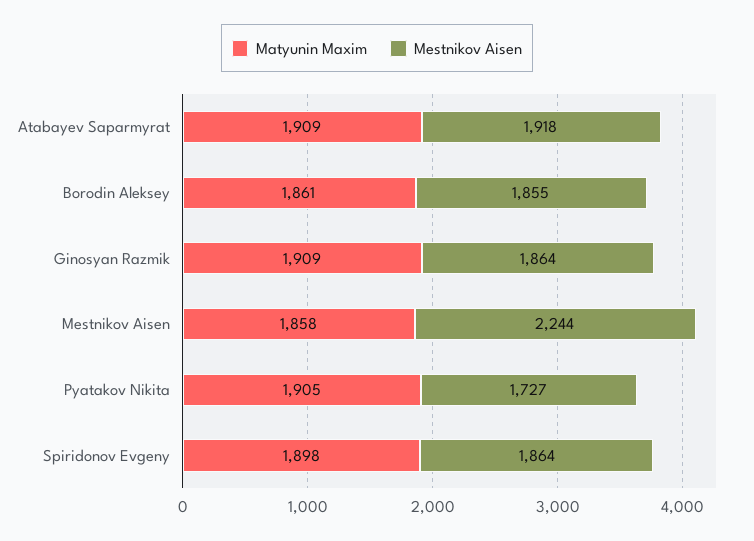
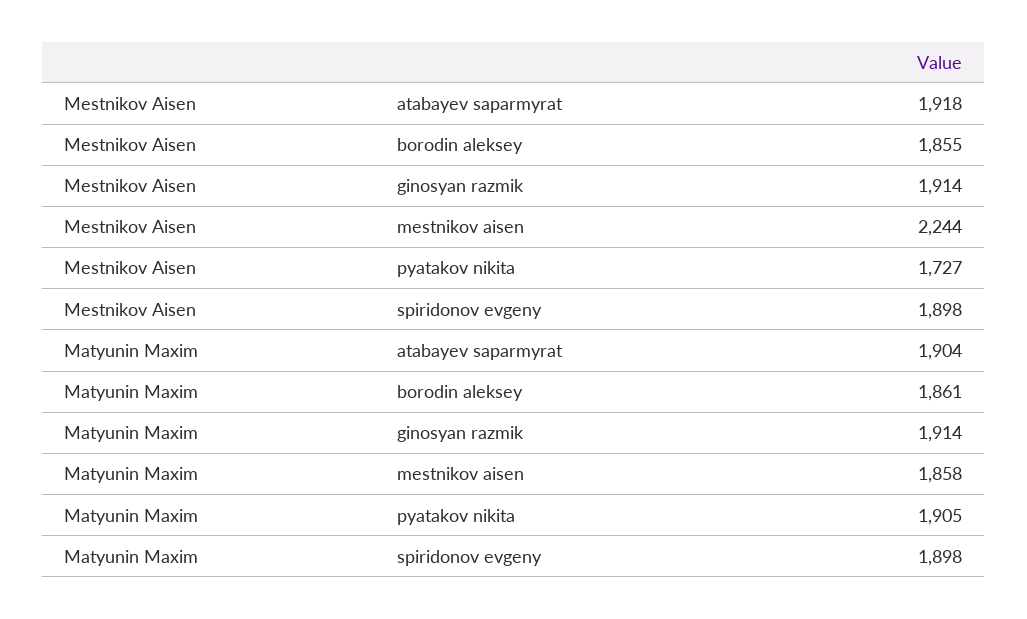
  {
    "Matyunin Maxim": {
-     "Atabayev Saparmyrat": 1909,
+     "Atabayev Saparmyrat": 1904,
      "Borodin Aleksey": 1861,
-     "Ginosyan Razmik": 1909,
+     "Ginosyan Razmik": 1914,
      "Mestnikov Aisen": 1858,
      "Pyatakov Nikita": 1905,
      "Spiridonov Evgeny": 1898
    },
    "Mestnikov Aisen": {
      "Atabayev Saparmyrat": 1918,
      "Borodin Aleksey": 1855,
-     "Ginosyan Razmik": 1864,
+     "Ginosyan Razmik": 1914,
      "Mestnikov Aisen": 2244,
      "Pyatakov Nikita": 1727,
-     "Spiridonov Evgeny": 1864
+     "Spiridonov Evgeny": 1898
    }
  }

